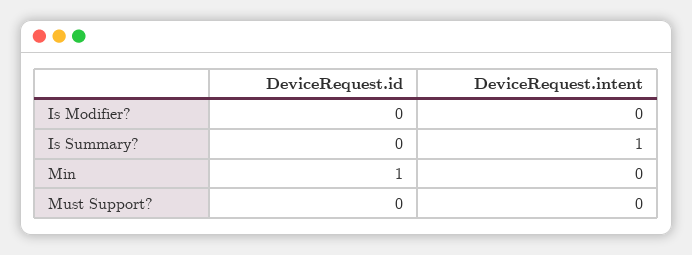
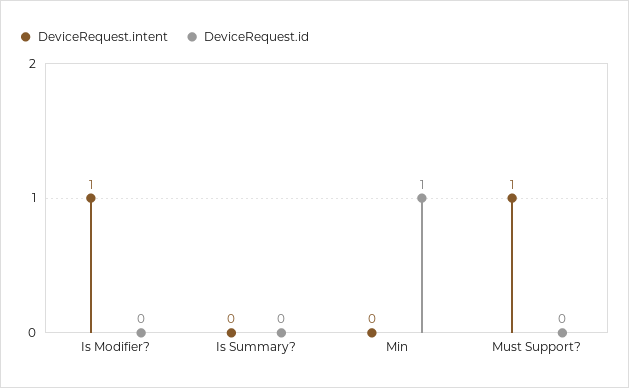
  {
    "DeviceRequest.id": {
      "Is Modifier?": 0,
      "Is Summary?": 0,
      "Min": 1,
      "Must Support?": 0
    },
    "DeviceRequest.intent": {
-     "Is Modifier?": 0,
+     "Is Modifier?": 1,
-     "Is Summary?": 1,
+     "Is Summary?": 0,
      "Min": 0,
-     "Must Support?": 0
+     "Must Support?": 1
    }
  }

